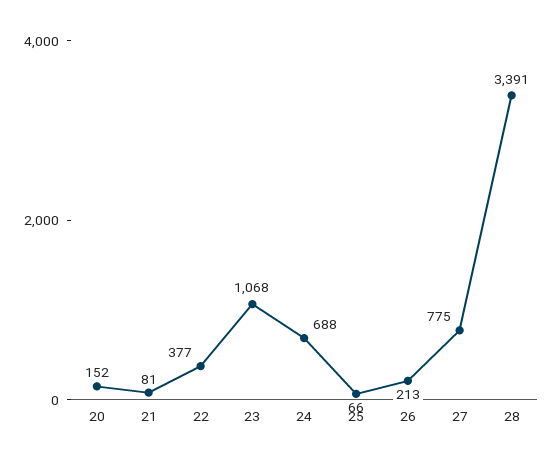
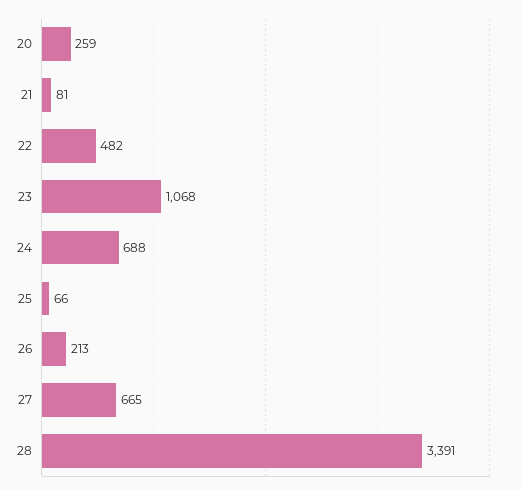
  {
-   "20": 152,
+   "20": 259,
    "21": 81,
-   "22": 377,
+   "22": 482,
    "23": 1068,
    "24": 688,
    "25": 66,
    "26": 213,
-   "27": 775,
+   "27": 665,
    "28": 3391
  }

